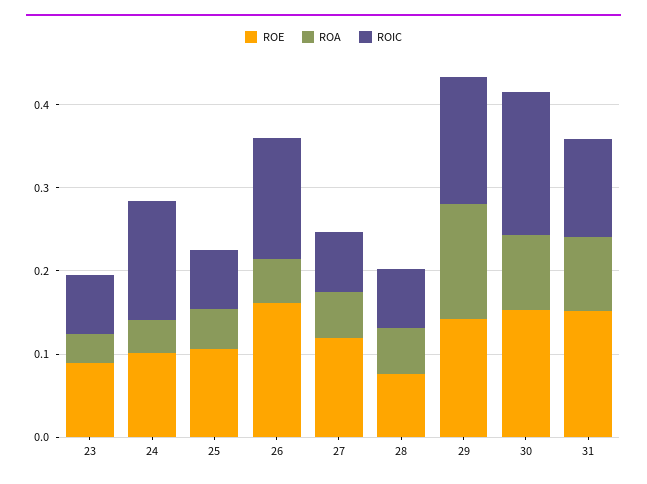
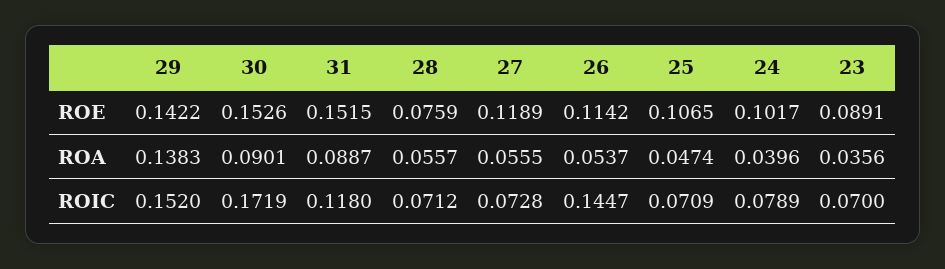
  {
    "ROE": {
      "23": 0.0891,
      "24": 0.1017,
      "25": 0.1065,
-     "26": 0.16,
+     "26": 0.1142,
      "27": 0.1189,
      "28": 0.0759,
      "29": 0.1422,
      "30": 0.1526,
      "31": 0.1515
    },
    "ROA": {
      "23": 0.0356,
      "24": 0.0396,
      "25": 0.0474,
      "26": 0.0537,
      "27": 0.0555,
      "28": 0.0557,
      "29": 0.1383,
      "30": 0.0901,
      "31": 0.0887
    },
    "ROIC": {
      "23": 0.07,
-     "24": 0.14,
+     "24": 0.0789,
      "25": 0.0709,
      "26": 0.1447,
      "27": 0.0728,
      "28": 0.0712,
      "29": 0.152,
      "30": 0.1719,
      "31": 0.118
    }
  }

